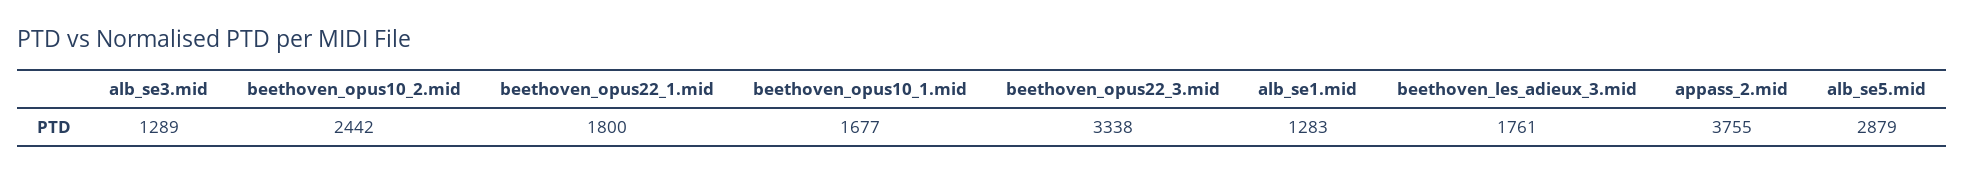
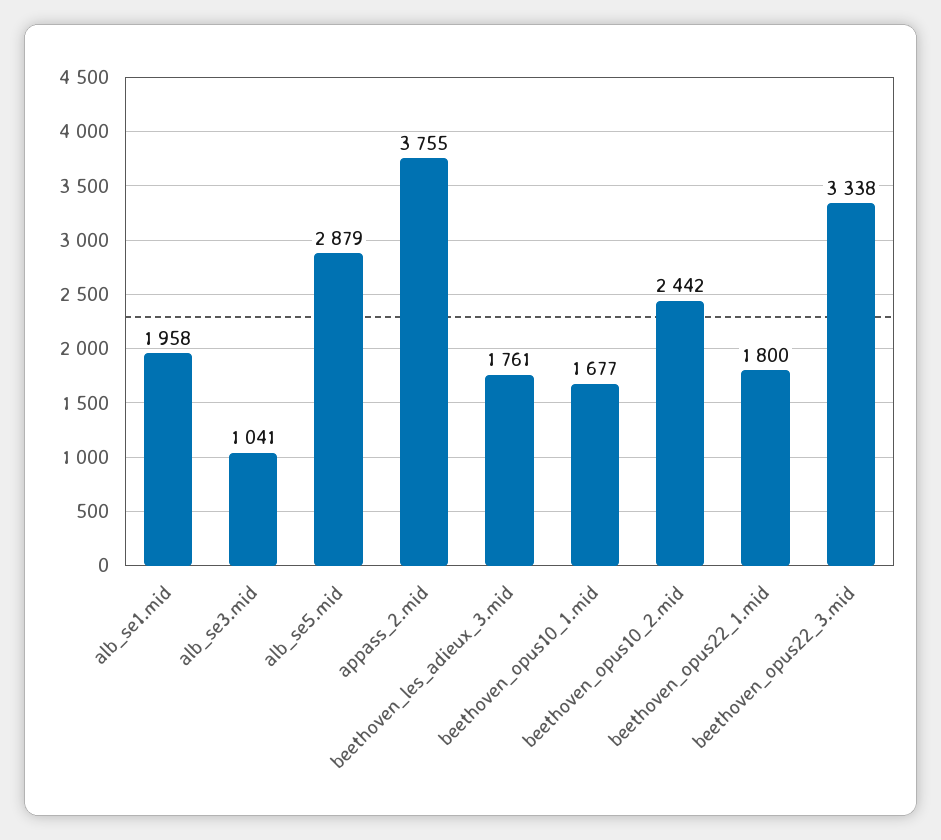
  {
-   "alb_se3.mid": 1289,
+   "alb_se3.mid": 1041,
    "beethoven_opus10_2.mid": 2442,
    "beethoven_opus22_1.mid": 1800,
    "beethoven_opus10_1.mid": 1677,
    "beethoven_opus22_3.mid": 3338,
-   "alb_se1.mid": 1283,
+   "alb_se1.mid": 1958,
    "beethoven_les_adieux_3.mid": 1761,
    "appass_2.mid": 3755,
    "alb_se5.mid": 2879
  }

